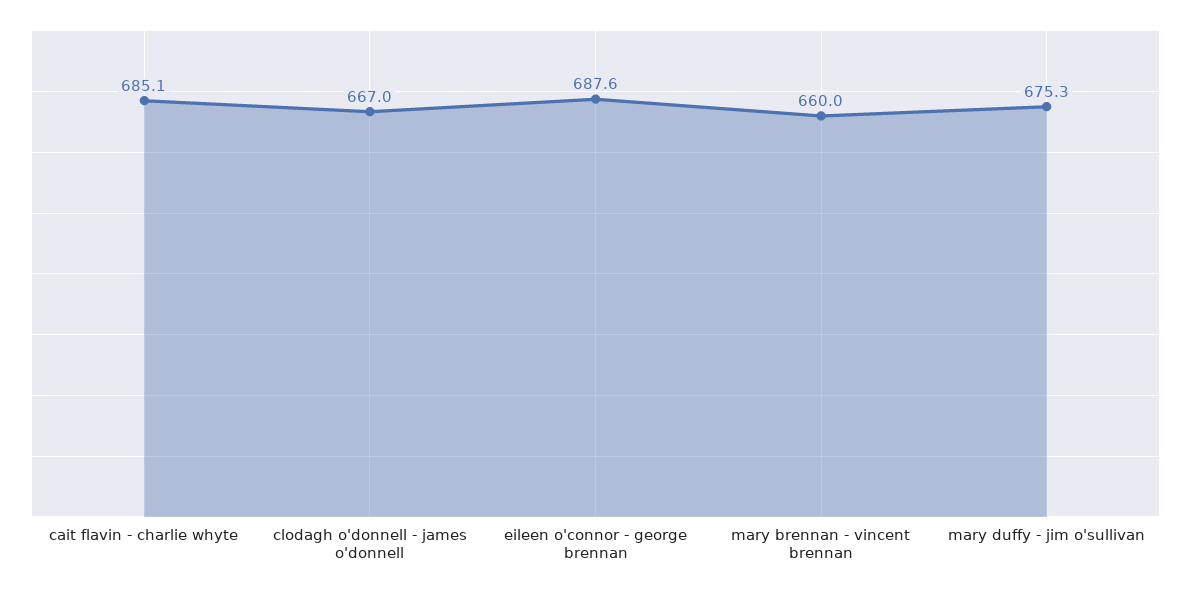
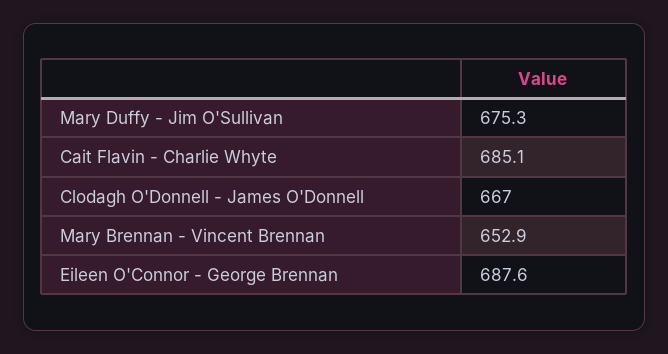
  {
    "cait flavin - charlie whyte": 685.1,
    "clodagh o'donnell - james o'donnell": 667,
    "eileen o'connor - george brennan": 687.6,
-   "mary brennan - vincent brennan": 660,
+   "mary brennan - vincent brennan": 652.9,
    "mary duffy - jim o'sullivan": 675.3
  }

